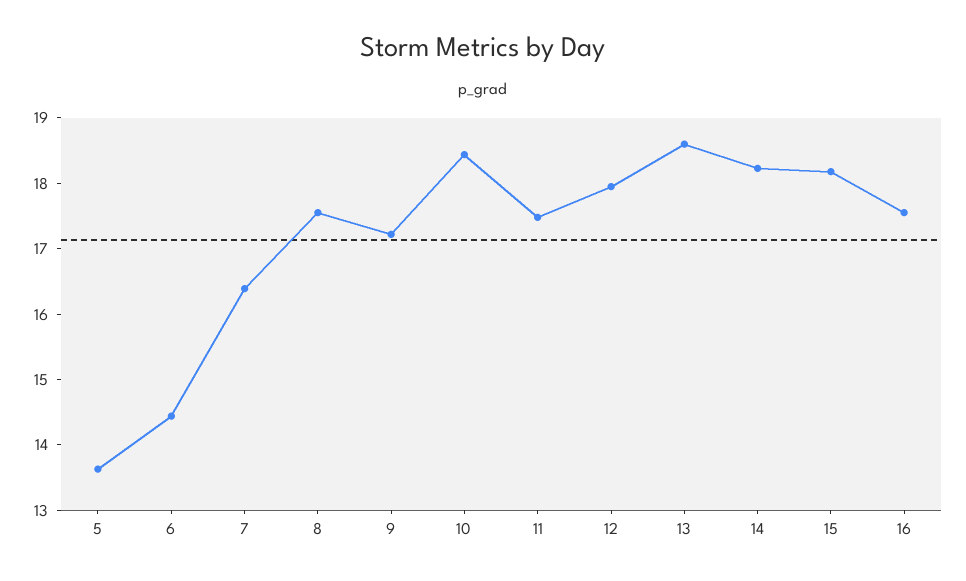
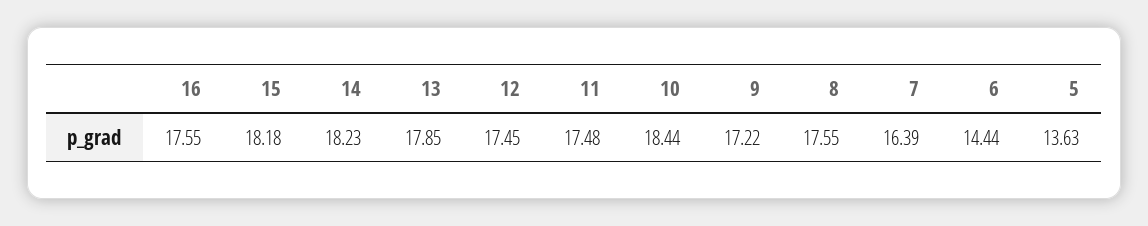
  {
    "5": 13.63,
    "6": 14.44,
    "7": 16.39,
    "8": 17.55,
    "9": 17.22,
    "10": 18.44,
    "11": 17.48,
-   "12": 18,
+   "12": 17.45,
-   "13": 18.6,
+   "13": 17.85,
    "14": 18.23,
    "15": 18.18,
    "16": 17.55
  }

